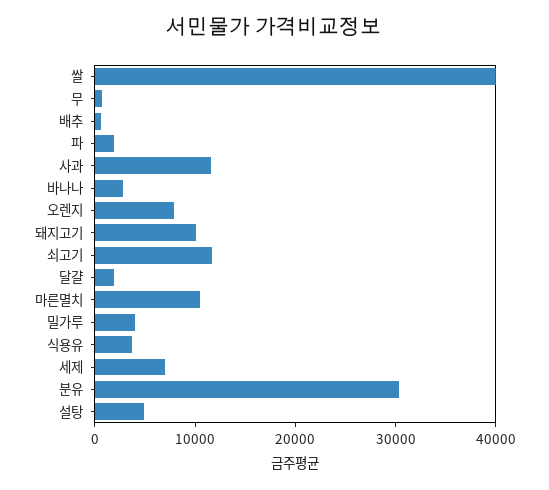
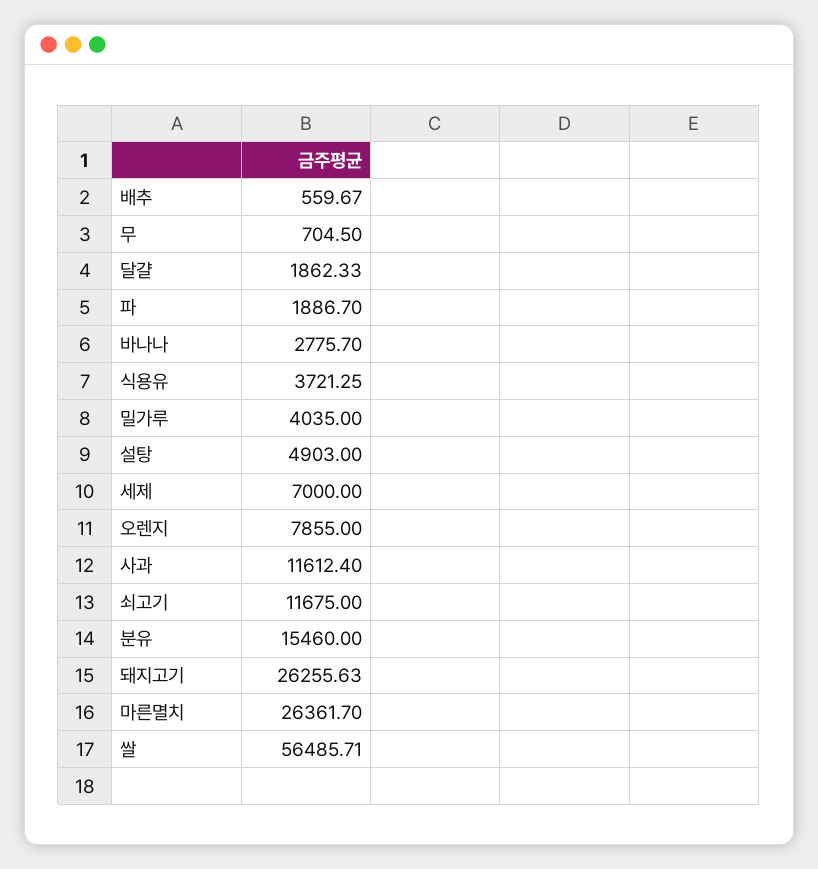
  {
-   "쌀": 40000,
+   "쌀": 56485.71,
    "무": 704.5,
    "배추": 559.67,
    "파": 1886.7,
    "사과": 11612.4,
    "바나나": 2775.7,
    "오렌지": 7855,
-   "돼지고기": 10000,
+   "돼지고기": 26255.63,
    "쇠고기": 11675,
    "달걀": 1862.33,
-   "마른멸치": 10000,
+   "마른멸치": 26361.7,
    "밀가루": 4035,
    "식용유": 3721.25,
    "세제": 7000,
-   "분유": 30000,
+   "분유": 15460,
    "설탕": 4903
  }

